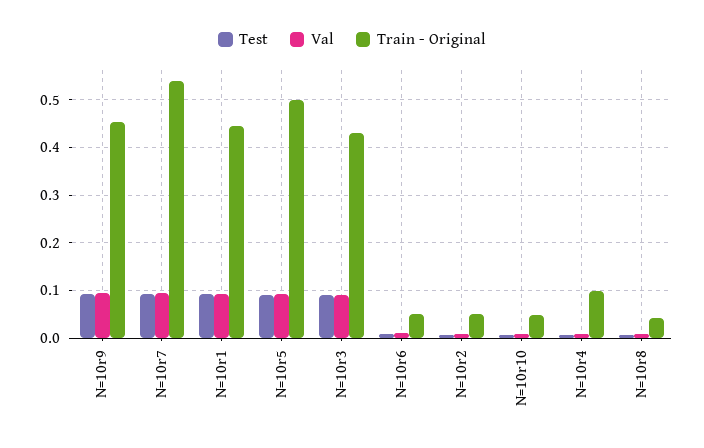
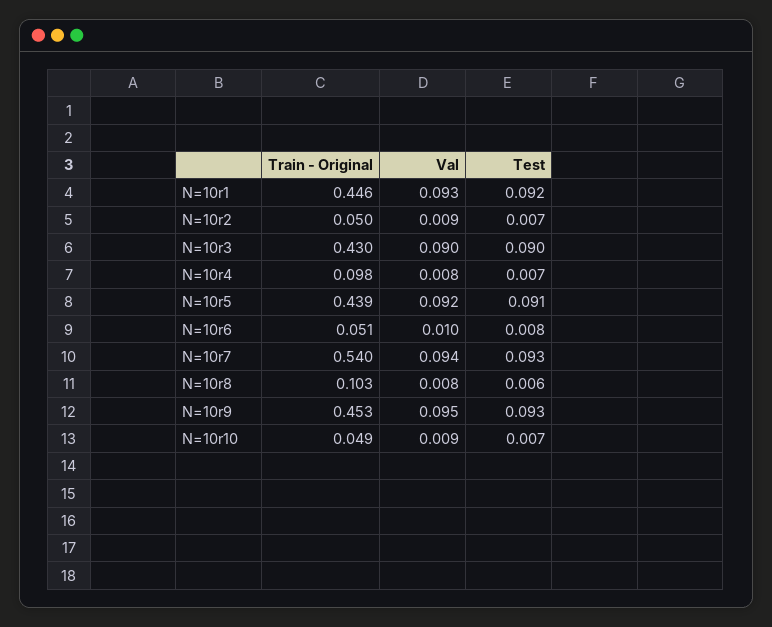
  {
    "Test": {
      "N=10r9": 0.093,
      "N=10r7": 0.093,
      "N=10r1": 0.092,
      "N=10r5": 0.091,
      "N=10r3": 0.09,
      "N=10r6": 0.008,
      "N=10r2": 0.007,
      "N=10r10": 0.007,
      "N=10r4": 0.007,
      "N=10r8": 0.006
    },
    "Val": {
      "N=10r9": 0.095,
      "N=10r7": 0.094,
      "N=10r1": 0.093,
      "N=10r5": 0.092,
      "N=10r3": 0.09,
      "N=10r6": 0.01,
      "N=10r2": 0.009,
      "N=10r10": 0.009,
      "N=10r4": 0.008,
      "N=10r8": 0.008
    },
    "Train - Original": {
      "N=10r9": 0.453,
      "N=10r7": 0.54,
      "N=10r1": 0.446,
-     "N=10r5": 0.5,
+     "N=10r5": 0.439,
      "N=10r3": 0.43,
      "N=10r6": 0.051,
      "N=10r2": 0.05,
      "N=10r10": 0.049,
      "N=10r4": 0.098,
-     "N=10r8": 0.04
+     "N=10r8": 0.103
    }
  }

